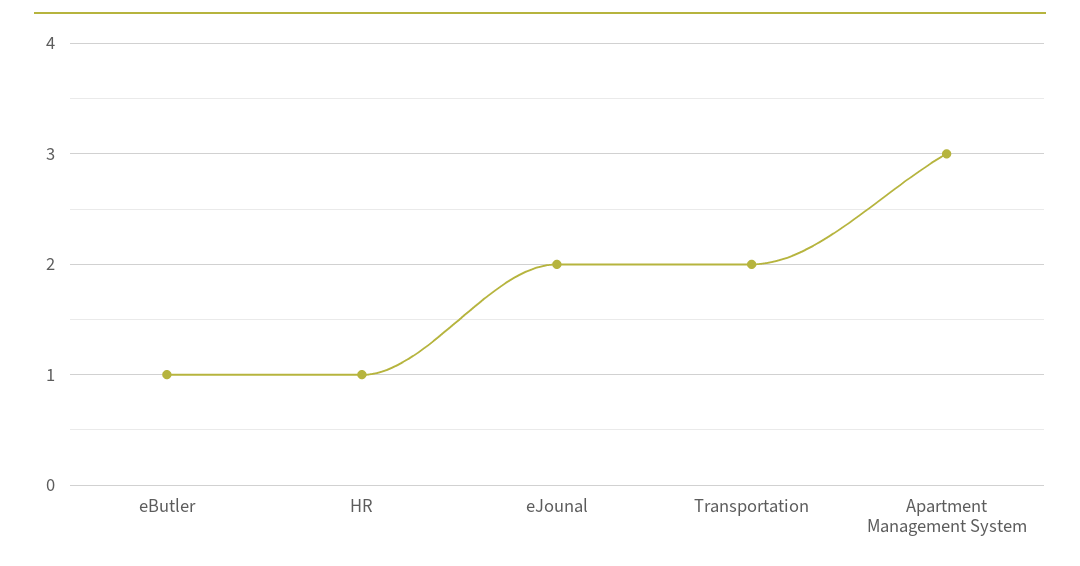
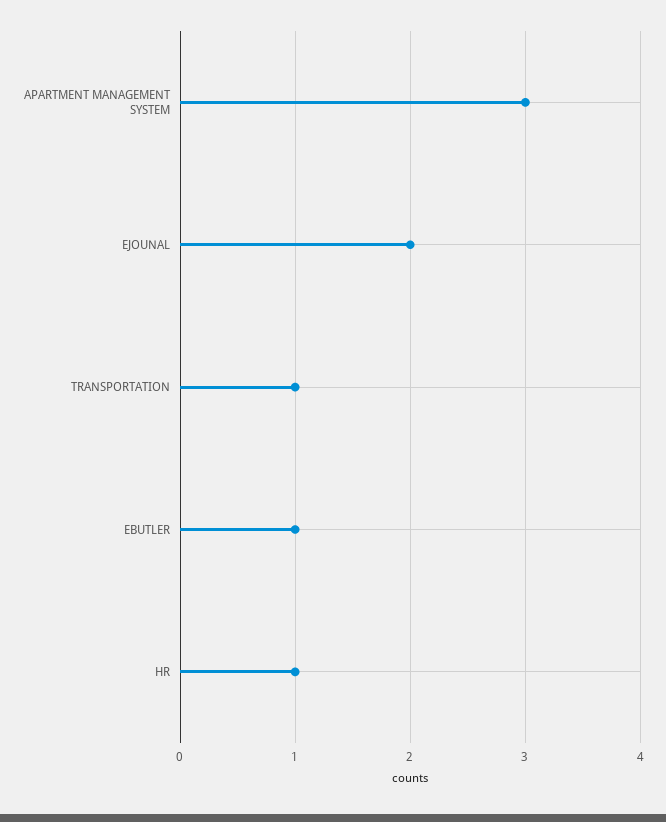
  {
    "eButler": 1,
    "HR": 1,
    "eJounal": 2,
-   "Transportation": 2,
+   "Transportation": 1,
    "Apartment Management System": 3
  }

